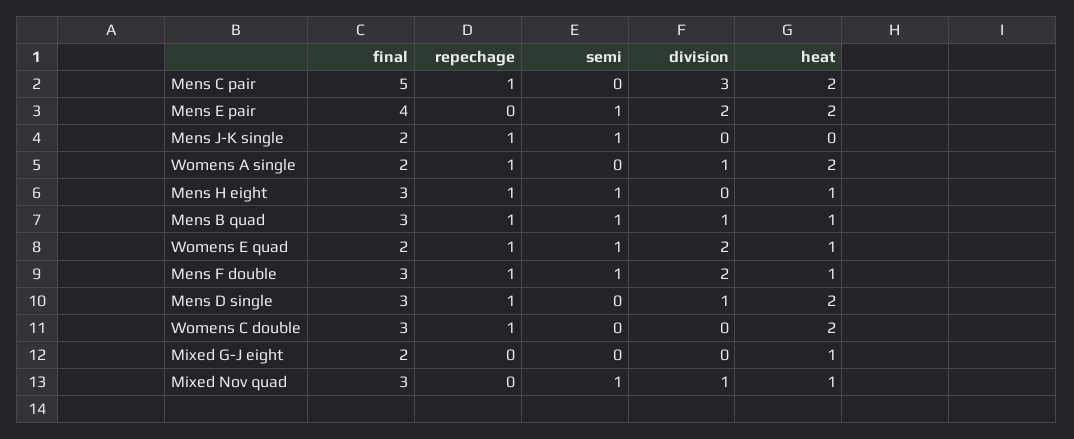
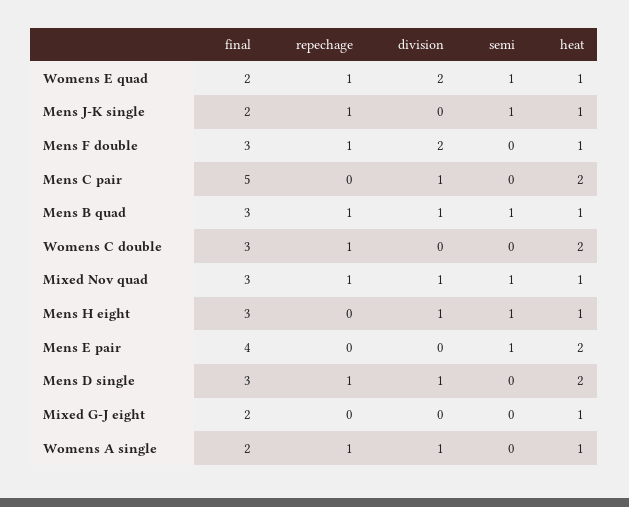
  {
    "final": {
      "Mens C pair": 5,
      "Mens E pair": 4,
      "Mens J-K single": 2,
      "Womens A single": 2,
      "Mens H eight": 3,
      "Mens B quad": 3,
      "Womens E quad": 2,
      "Mens F double": 3,
      "Mens D single": 3,
      "Womens C double": 3,
      "Mixed G-J eight": 2,
      "Mixed Nov quad": 3
    },
    "repechage": {
-     "Mens C pair": 1,
+     "Mens C pair": 0,
      "Mens E pair": 0,
      "Mens J-K single": 1,
      "Womens A single": 1,
-     "Mens H eight": 1,
+     "Mens H eight": 0,
      "Mens B quad": 1,
      "Womens E quad": 1,
      "Mens F double": 1,
      "Mens D single": 1,
      "Womens C double": 1,
      "Mixed G-J eight": 0,
-     "Mixed Nov quad": 0
+     "Mixed Nov quad": 1
    },
    "semi": {
      "Mens C pair": 0,
      "Mens E pair": 1,
      "Mens J-K single": 1,
      "Womens A single": 0,
      "Mens H eight": 1,
      "Mens B quad": 1,
      "Womens E quad": 1,
-     "Mens F double": 1,
+     "Mens F double": 0,
      "Mens D single": 0,
      "Womens C double": 0,
      "Mixed G-J eight": 0,
      "Mixed Nov quad": 1
    },
    "division": {
-     "Mens C pair": 3,
+     "Mens C pair": 1,
-     "Mens E pair": 2,
+     "Mens E pair": 0,
      "Mens J-K single": 0,
      "Womens A single": 1,
-     "Mens H eight": 0,
+     "Mens H eight": 1,
      "Mens B quad": 1,
      "Womens E quad": 2,
      "Mens F double": 2,
      "Mens D single": 1,
      "Womens C double": 0,
      "Mixed G-J eight": 0,
      "Mixed Nov quad": 1
    },
    "heat": {
      "Mens C pair": 2,
      "Mens E pair": 2,
-     "Mens J-K single": 0,
+     "Mens J-K single": 1,
-     "Womens A single": 2,
+     "Womens A single": 1,
      "Mens H eight": 1,
      "Mens B quad": 1,
      "Womens E quad": 1,
      "Mens F double": 1,
      "Mens D single": 2,
      "Womens C double": 2,
      "Mixed G-J eight": 1,
      "Mixed Nov quad": 1
    }
  }

